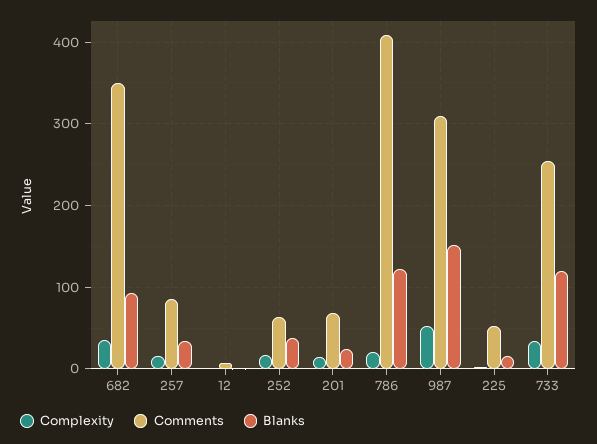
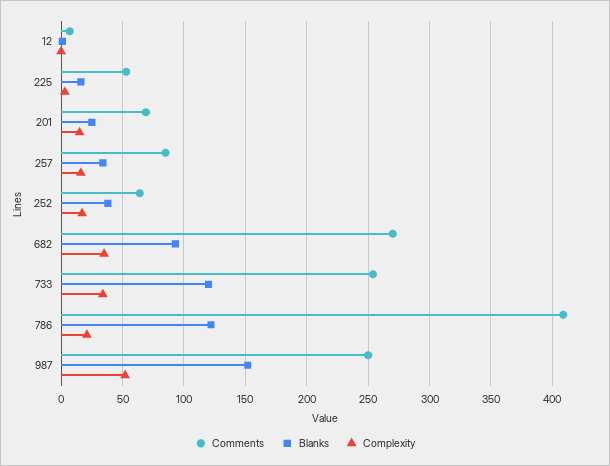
  {
    "Complexity": {
      "682": 35,
      "257": 15,
      "12": 0,
      "252": 15,
      "201": 15,
      "786": 20,
      "987": 50,
      "225": 5,
      "733": 35
    },
    "Comments": {
-     "682": 350,
+     "682": 270,
      "257": 85,
      "12": 5,
      "252": 65,
      "201": 70,
      "786": 410,
-     "987": 310,
+     "987": 250,
      "225": 55,
      "733": 255
    },
    "Blanks": {
      "682": 95,
      "257": 35,
      "12": 0,
      "252": 40,
      "201": 25,
      "786": 120,
      "987": 150,
      "225": 15,
      "733": 120
    }
  }

